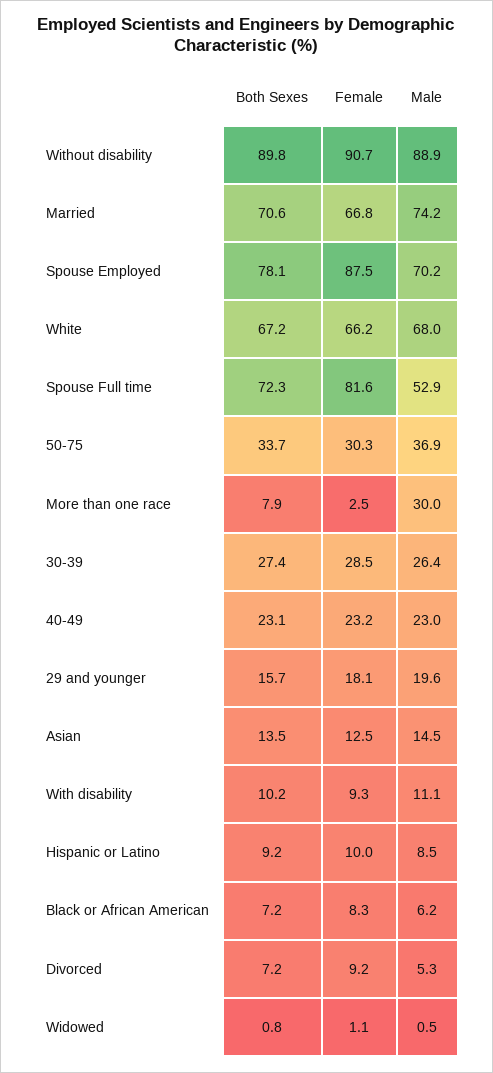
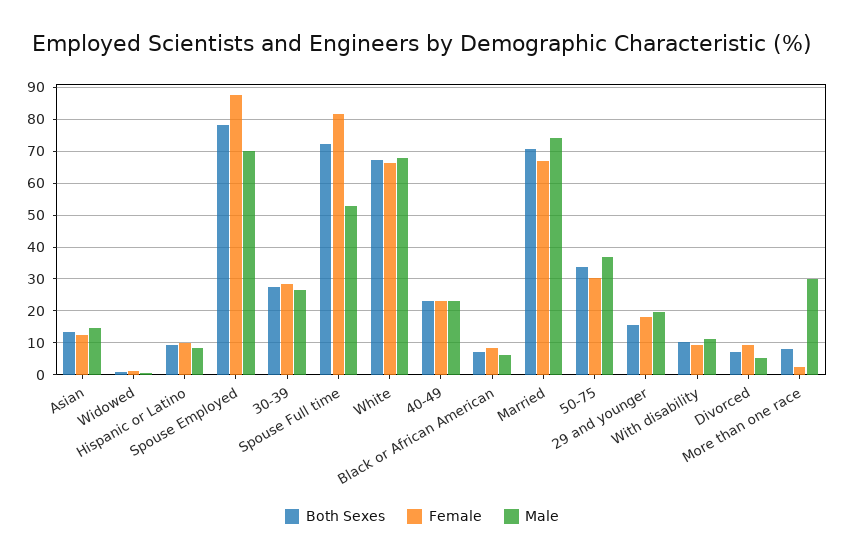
  {
    "Both Sexes": {
-     "Without disability": 89.8,
      "Married": 70.6,
      "Spouse Employed": 78.1,
      "White": 67.2,
      "Spouse Full time": 72.3,
      "50-75": 33.7,
      "More than one race": 7.9,
      "30-39": 27.4,
      "40-49": 23.1,
      "29 and younger": 15.7,
      "Asian": 13.5,
      "With disability": 10.2,
      "Hispanic or Latino": 9.2,
      "Black or African American": 7.2,
      "Divorced": 7.2,
      "Widowed": 0.8
    },
    "Female": {
-     "Without disability": 90.7,
      "Married": 66.8,
      "Spouse Employed": 87.5,
      "White": 66.2,
      "Spouse Full time": 81.6,
      "50-75": 30.3,
      "More than one race": 2.5,
      "30-39": 28.5,
      "40-49": 23.2,
      "29 and younger": 18.1,
      "Asian": 12.5,
      "With disability": 9.3,
      "Hispanic or Latino": 10,
      "Black or African American": 8.3,
      "Divorced": 9.2,
      "Widowed": 1.1
    },
    "Male": {
-     "Without disability": 88.9,
      "Married": 74.2,
      "Spouse Employed": 70.2,
      "White": 68,
      "Spouse Full time": 52.9,
      "50-75": 36.9,
      "More than one race": 30,
      "30-39": 26.4,
      "40-49": 23,
      "29 and younger": 19.6,
      "Asian": 14.5,
      "With disability": 11.1,
      "Hispanic or Latino": 8.5,
      "Black or African American": 6.2,
      "Divorced": 5.3,
      "Widowed": 0.5
    }
  }

